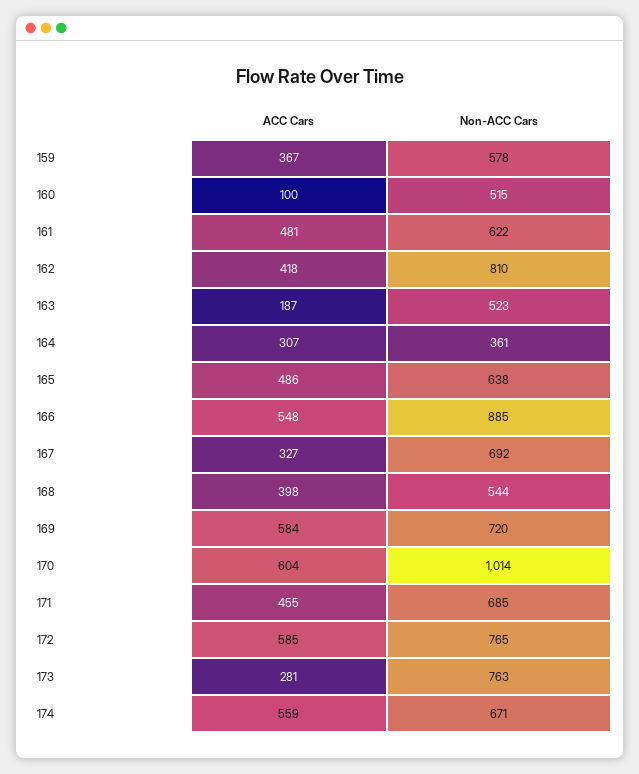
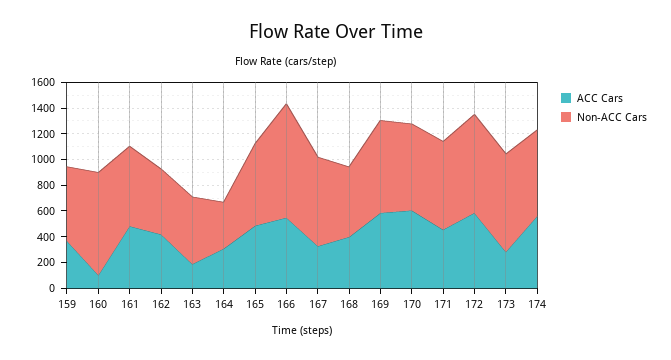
  {
    "ACC Cars": {
      "159": 367,
      "160": 100,
      "161": 481,
      "162": 418,
      "163": 187,
      "164": 307,
      "165": 486,
      "166": 548,
      "167": 327,
      "168": 398,
      "169": 584,
      "170": 604,
      "171": 455,
      "172": 585,
      "173": 281,
      "174": 559
    },
    "Non-ACC Cars": {
      "159": 578,
-     "160": 515,
+     "160": 800,
      "161": 622,
-     "162": 810,
+     "162": 500,
      "163": 523,
      "164": 361,
      "165": 638,
      "166": 885,
      "167": 692,
      "168": 544,
      "169": 720,
-     "170": 1014,
+     "170": 700,
      "171": 685,
      "172": 765,
      "173": 763,
      "174": 671
    }
  }

